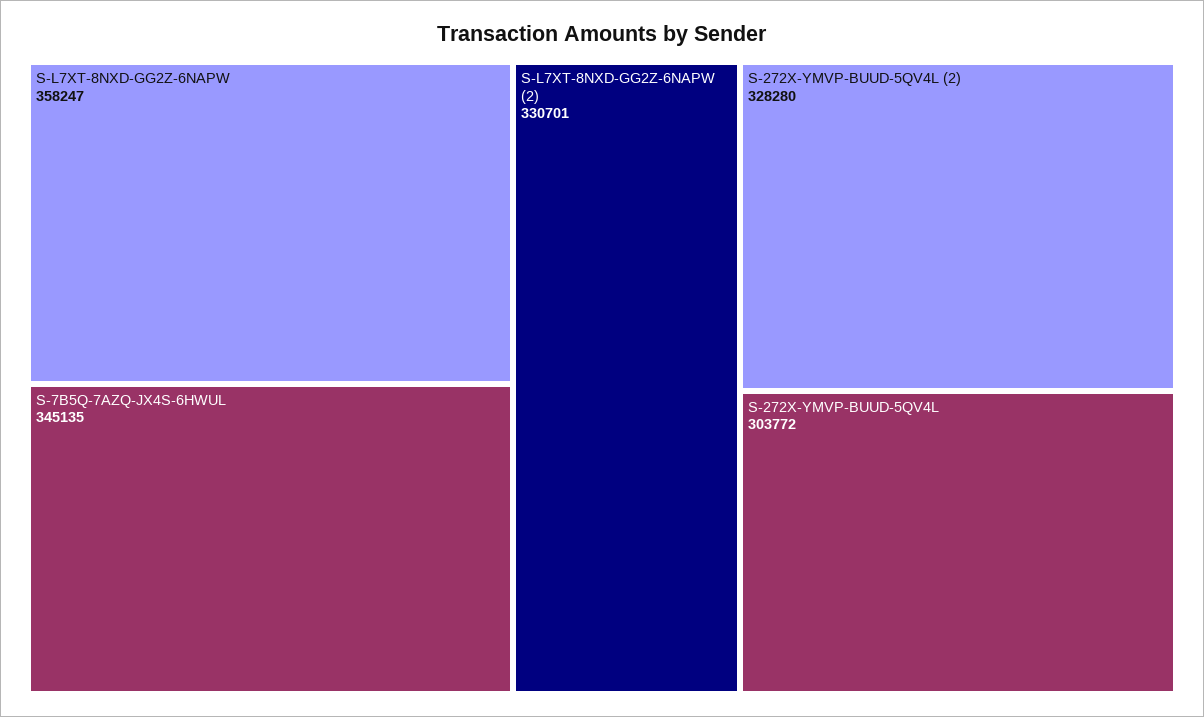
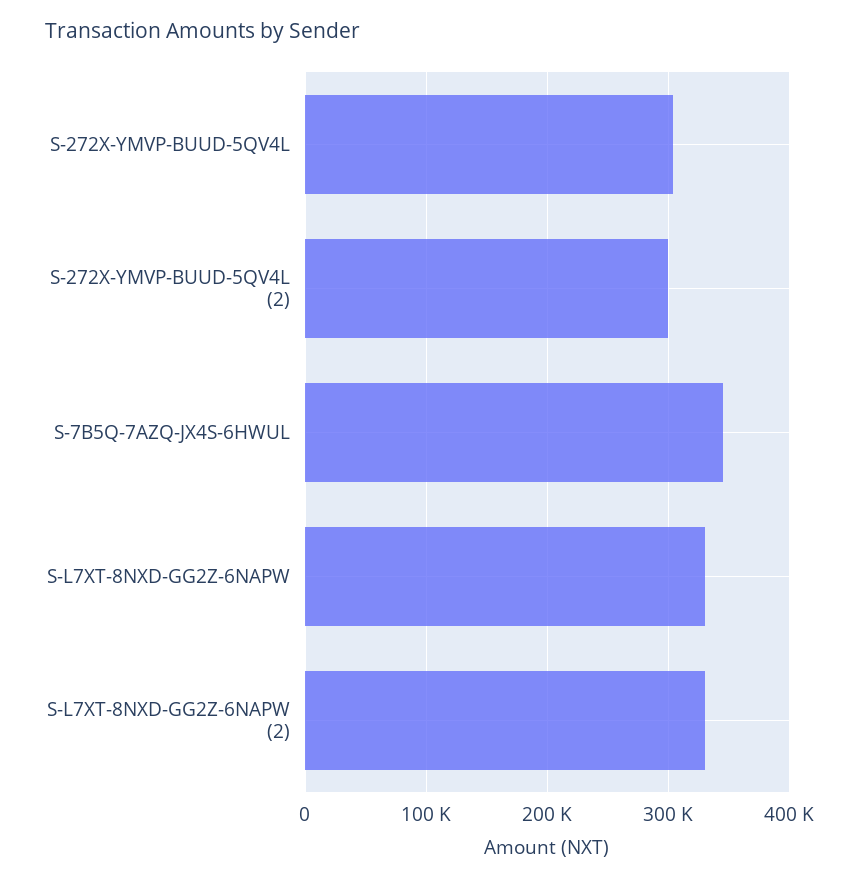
  {
-   "S-L7XT-8NXD-GG2Z-6NAPW": 358247,
+   "S-L7XT-8NXD-GG2Z-6NAPW": 330000,
    "S-7B5Q-7AZQ-JX4S-6HWUL": 345135,
    "S-L7XT-8NXD-GG2Z-6NAPW (2)": 330701,
-   "S-272X-YMVP-BUUD-5QV4L (2)": 328280,
+   "S-272X-YMVP-BUUD-5QV4L (2)": 300000,
    "S-272X-YMVP-BUUD-5QV4L": 303772
  }

